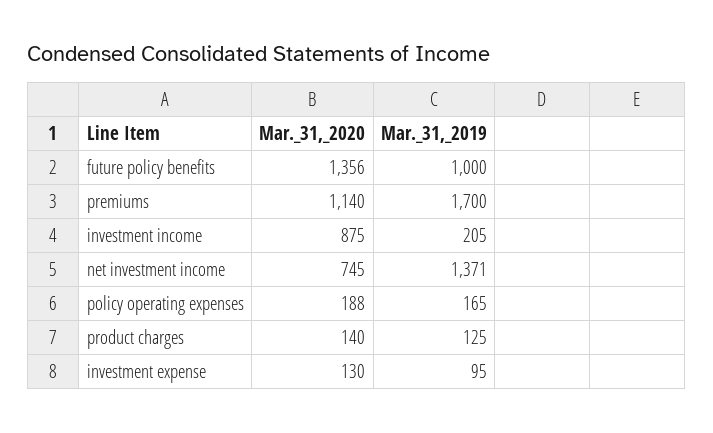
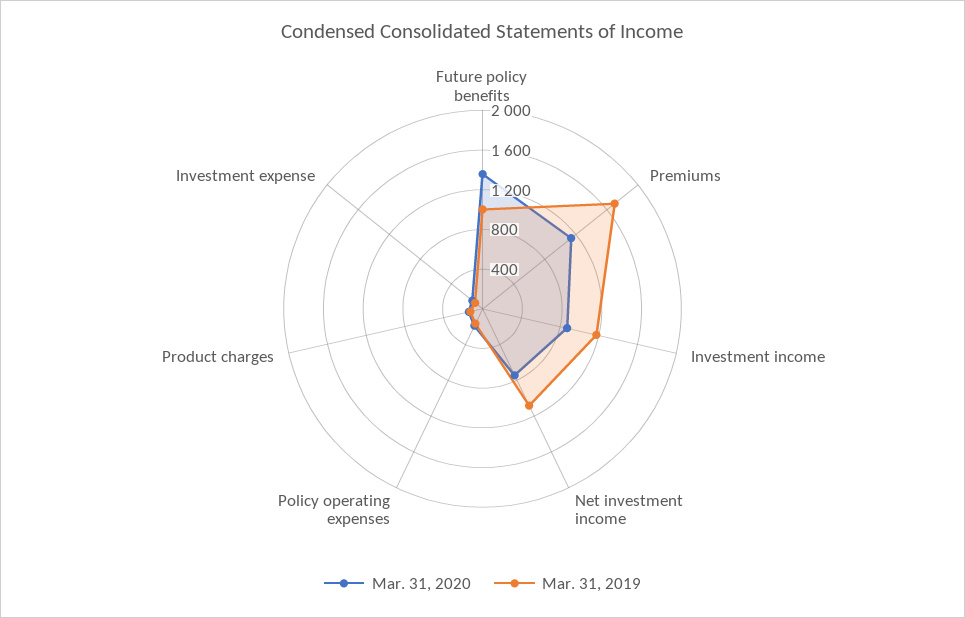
  {
    "Mar._31,_2020": {
      "future policy benefits": 1356,
      "premiums": 1140,
      "investment income": 875,
      "net investment income": 745,
      "policy operating expenses": 188,
      "product charges": 140,
      "investment expense": 130
    },
    "Mar._31,_2019": {
      "future policy benefits": 1000,
      "premiums": 1700,
-     "investment income": 205,
+     "investment income": 1200,
-     "net investment income": 1371,
+     "net investment income": 1100,
      "policy operating expenses": 165,
      "product charges": 125,
      "investment expense": 95
    }
  }

